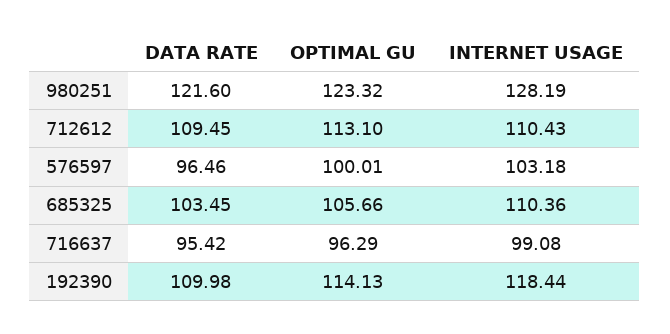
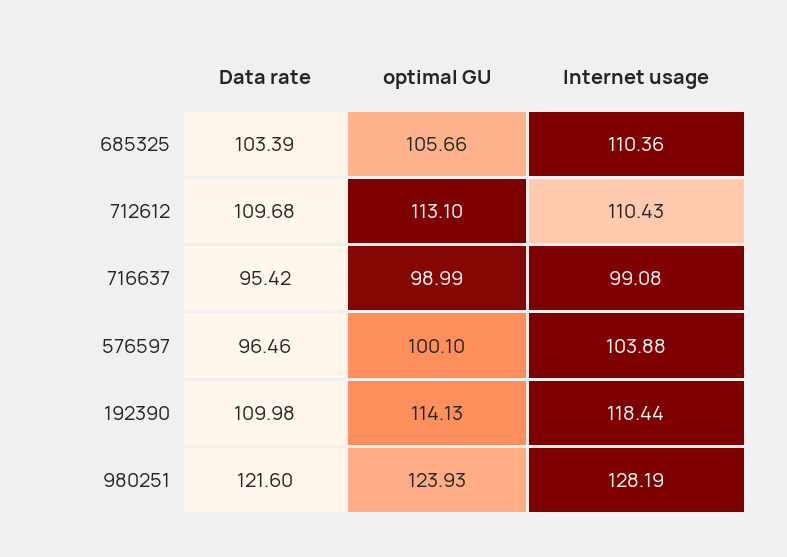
  {
    "DATA RATE": {
      "980251": 121.6,
-     "712612": 109.45,
+     "712612": 109.68,
      "576597": 96.46,
-     "685325": 103.45,
+     "685325": 103.39,
      "716637": 95.42,
      "192390": 109.98
    },
    "OPTIMAL GU": {
-     "980251": 123.32,
+     "980251": 123.93,
      "712612": 113.1,
-     "576597": 100.01,
+     "576597": 100.1,
      "685325": 105.66,
-     "716637": 96.29,
+     "716637": 98.99,
      "192390": 114.13
    },
    "INTERNET USAGE": {
      "980251": 128.19,
      "712612": 110.43,
-     "576597": 103.18,
+     "576597": 103.88,
      "685325": 110.36,
      "716637": 99.08,
      "192390": 118.44
    }
  }

